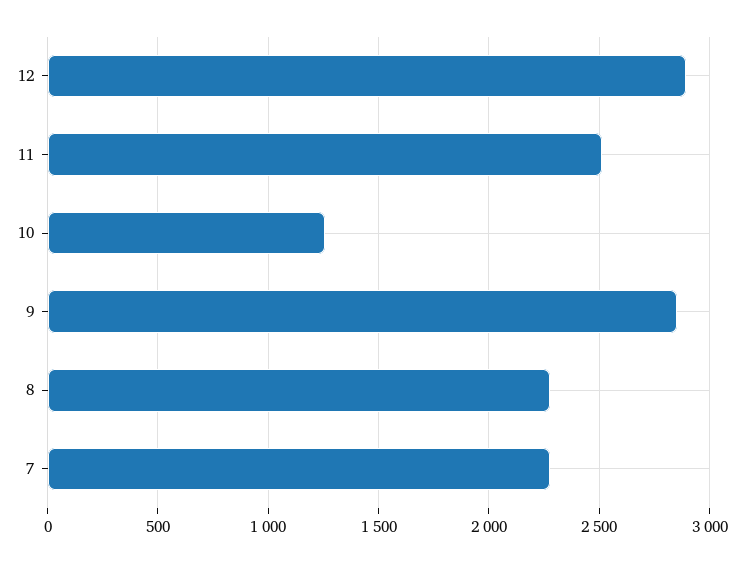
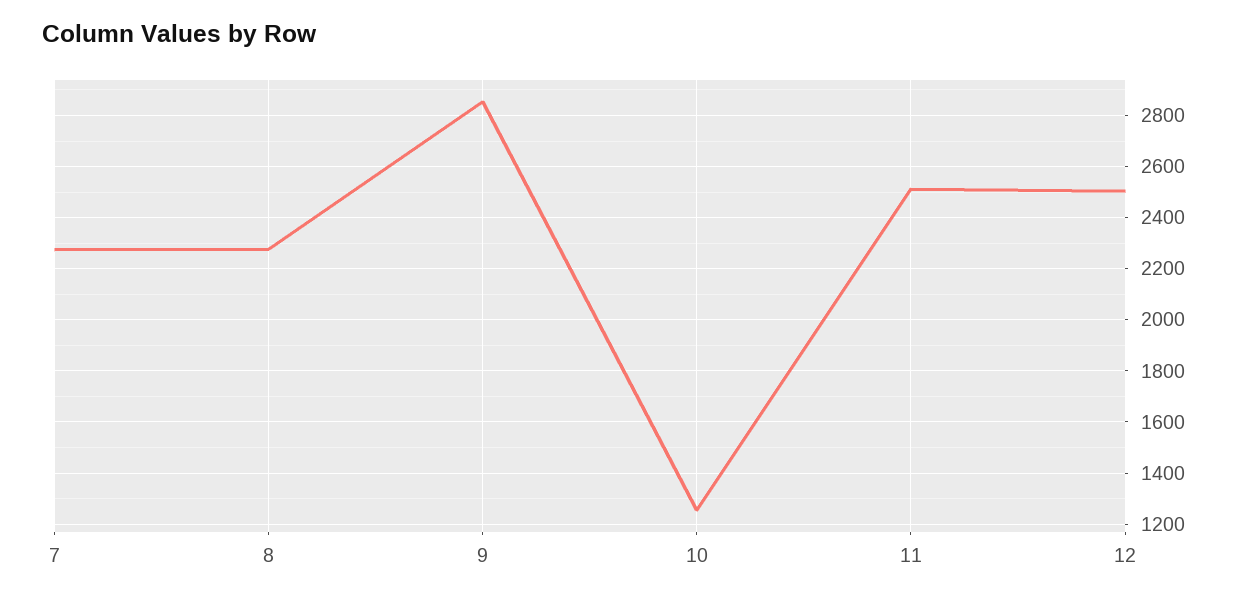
  {
-   "12": 2900,
+   "12": 2500,
    "11": 2500,
    "10": 1250,
    "9": 2850,
    "8": 2275,
    "7": 2275
  }

